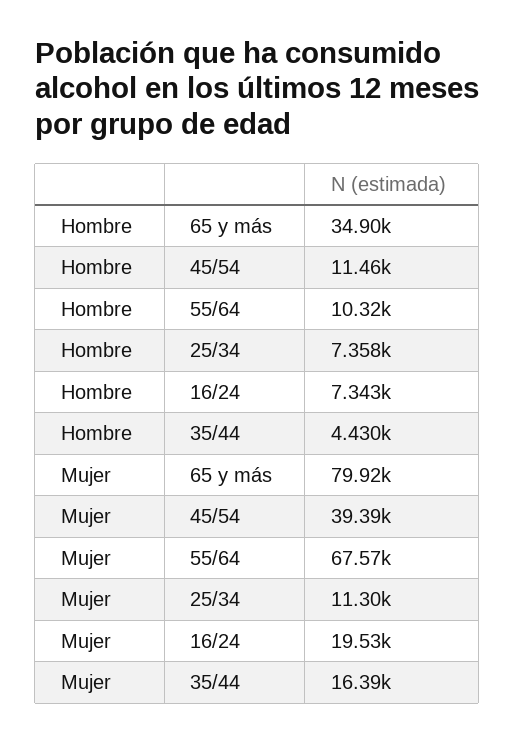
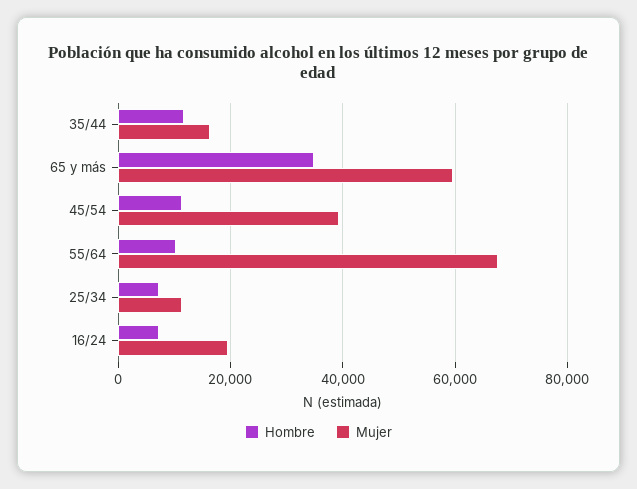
  {
    "Hombre": {
      "65 y más": 34900,
      "45/54": 11460,
      "55/64": 10320,
      "25/34": 7358,
      "16/24": 7343,
-     "35/44": 4430
+     "35/44": 12000
    },
    "Mujer": {
-     "65 y más": 79920,
+     "65 y más": 60000,
      "45/54": 39390,
      "55/64": 67570,
      "25/34": 11300,
      "16/24": 19530,
      "35/44": 16390
    }
  }

